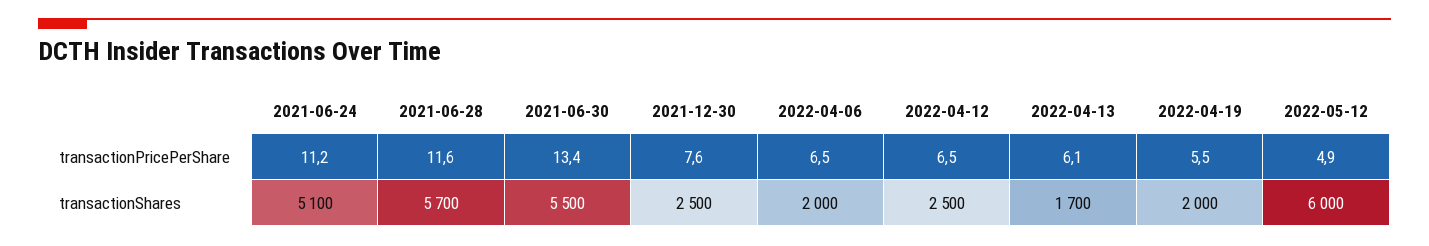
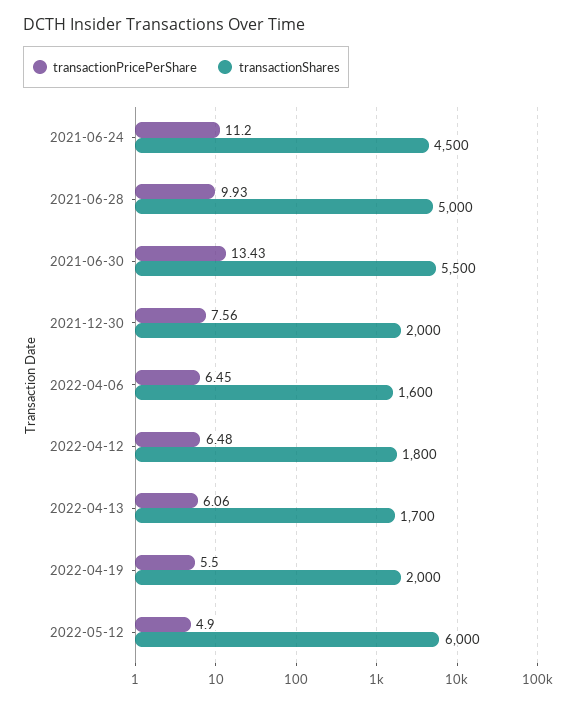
  {
    "transactionPricePerShare": {
      "2021-06-24": 11.2,
-     "2021-06-28": 11.6,
+     "2021-06-28": 9.93,
      "2021-06-30": 13.43,
      "2021-12-30": 7.56,
      "2022-04-06": 6.45,
      "2022-04-12": 6.48,
      "2022-04-13": 6.06,
      "2022-04-19": 5.5,
      "2022-05-12": 4.9
    },
    "transactionShares": {
-     "2021-06-24": 5100,
+     "2021-06-24": 4500,
-     "2021-06-28": 5700,
+     "2021-06-28": 5000,
      "2021-06-30": 5500,
-     "2021-12-30": 2500,
+     "2021-12-30": 2000,
-     "2022-04-06": 2000,
+     "2022-04-06": 1600,
-     "2022-04-12": 2500,
+     "2022-04-12": 1800,
      "2022-04-13": 1700,
      "2022-04-19": 2000,
      "2022-05-12": 6000
    }
  }

